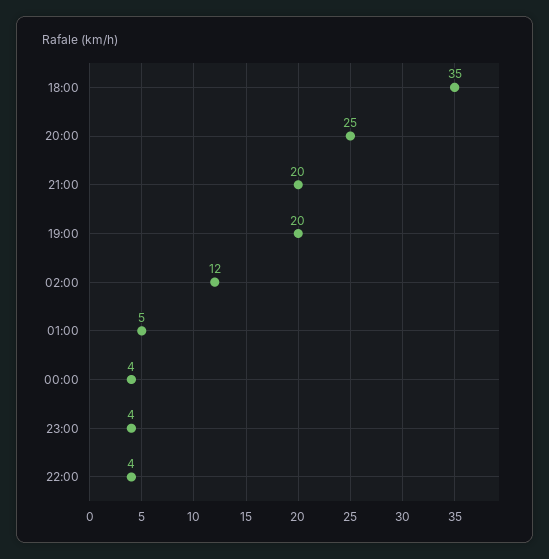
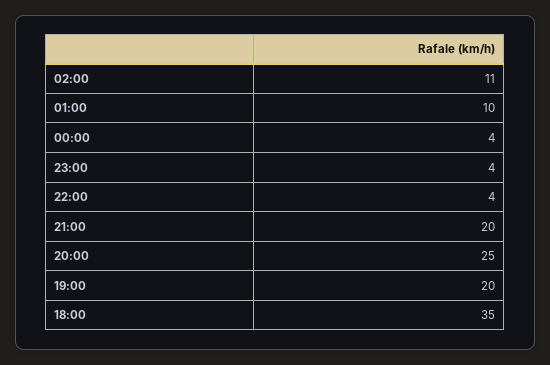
  {
    "18:00": 35,
    "20:00": 25,
    "21:00": 20,
    "19:00": 20,
-   "02:00": 12,
+   "02:00": 11,
-   "01:00": 5,
+   "01:00": 10,
    "00:00": 4,
    "23:00": 4,
    "22:00": 4
  }

